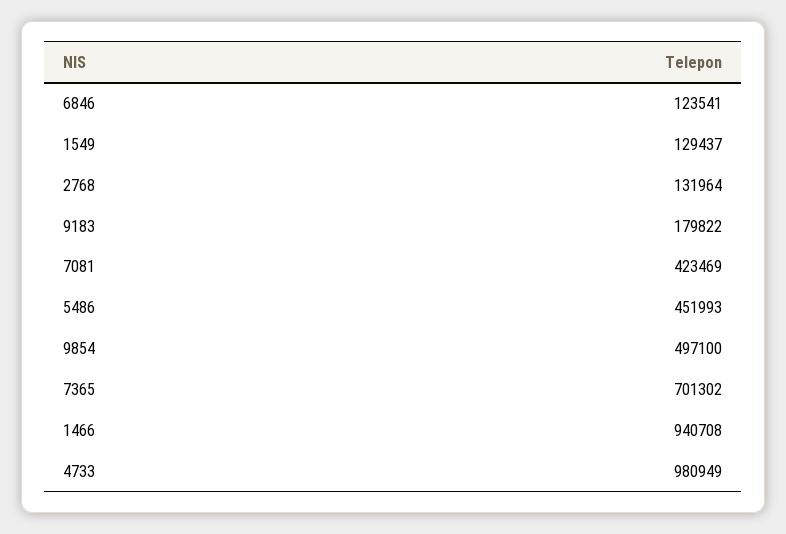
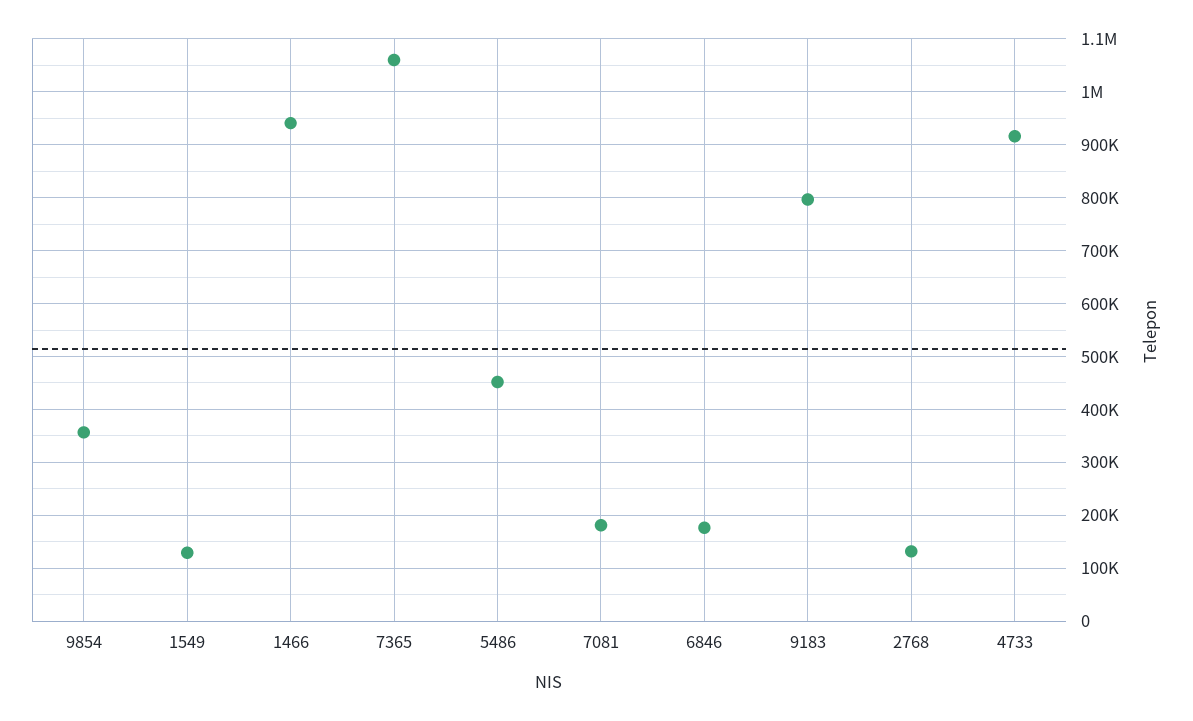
  {
-   "6846": 123541,
+   "6846": 180000,
    "1549": 129437,
    "2768": 131964,
-   "9183": 179822,
+   "9183": 800000,
-   "7081": 423469,
+   "7081": 180000,
    "5486": 451993,
-   "9854": 497100,
+   "9854": 360000,
-   "7365": 701302,
+   "7365": 1060000,
    "1466": 940708,
-   "4733": 980949
+   "4733": 920000
  }

